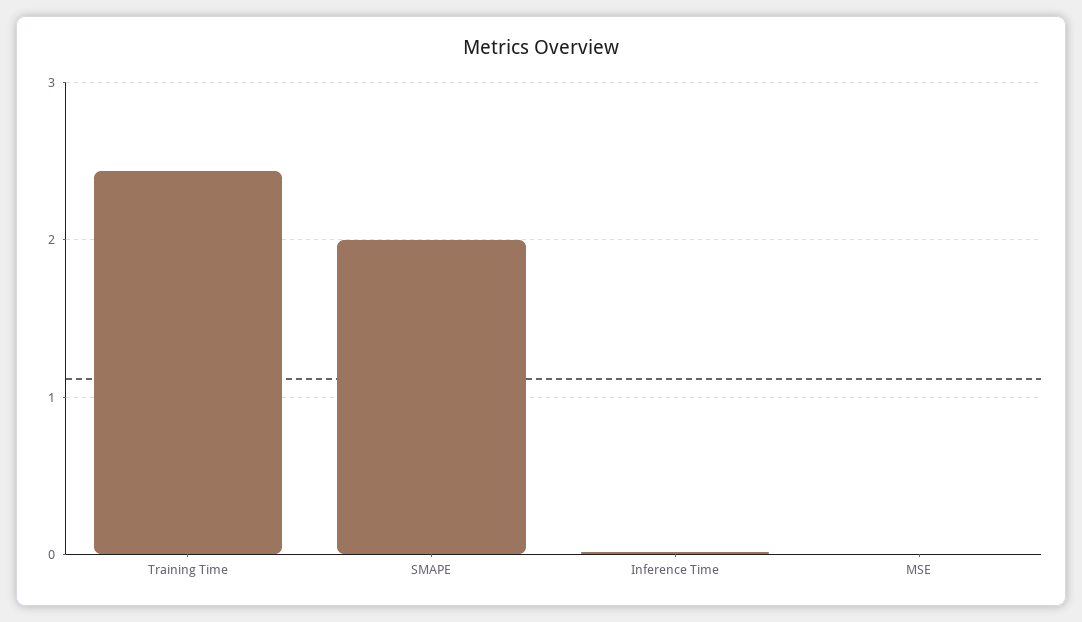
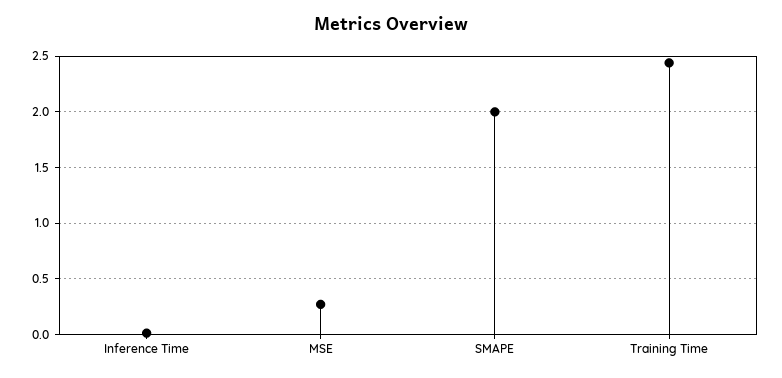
  {
    "Training Time": 2.4,
    "SMAPE": 2,
    "Inference Time": 0,
-   "MSE": 0
+   "MSE": 0.3
  }

